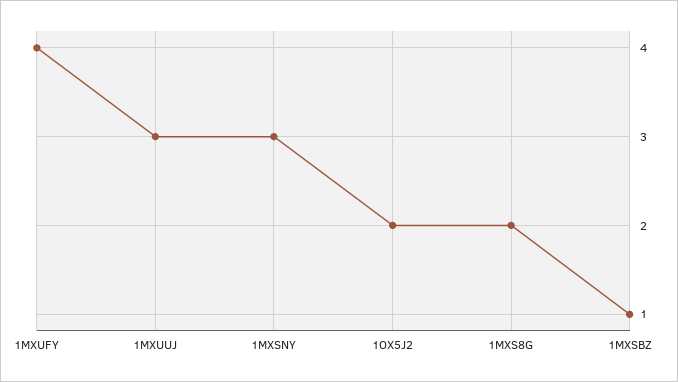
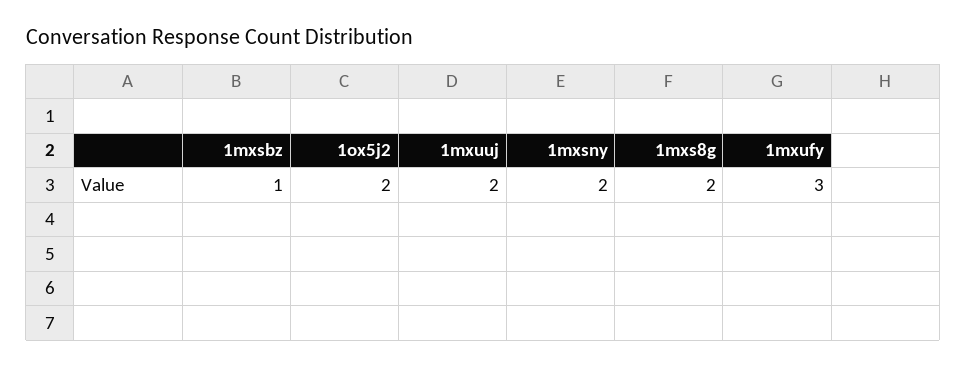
  {
-   "1MXUFY": 4,
+   "1MXUFY": 3,
-   "1MXUUJ": 3,
+   "1MXUUJ": 2,
-   "1MXSNY": 3,
+   "1MXSNY": 2,
    "1OX5J2": 2,
    "1MXS8G": 2,
    "1MXSBZ": 1
  }

